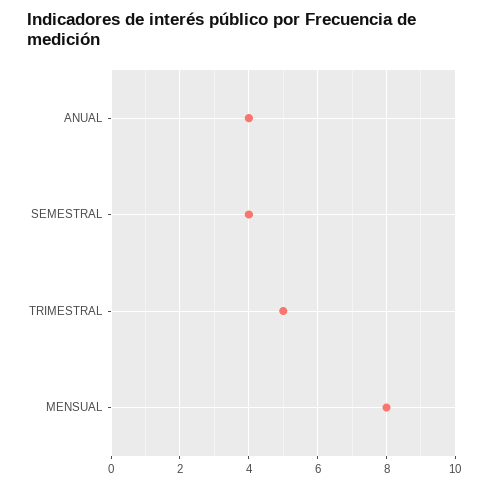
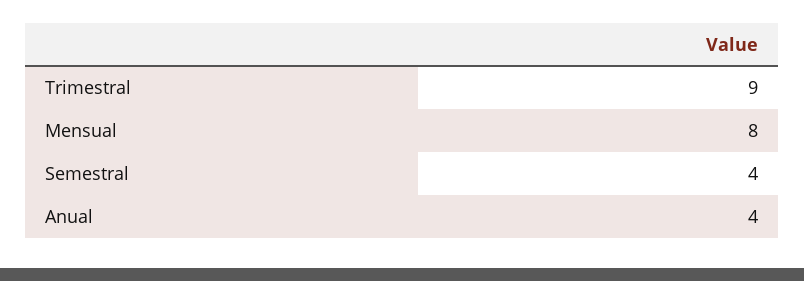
  {
    "ANUAL": 4,
    "SEMESTRAL": 4,
-   "TRIMESTRAL": 5,
+   "TRIMESTRAL": 9,
    "MENSUAL": 8
  }

